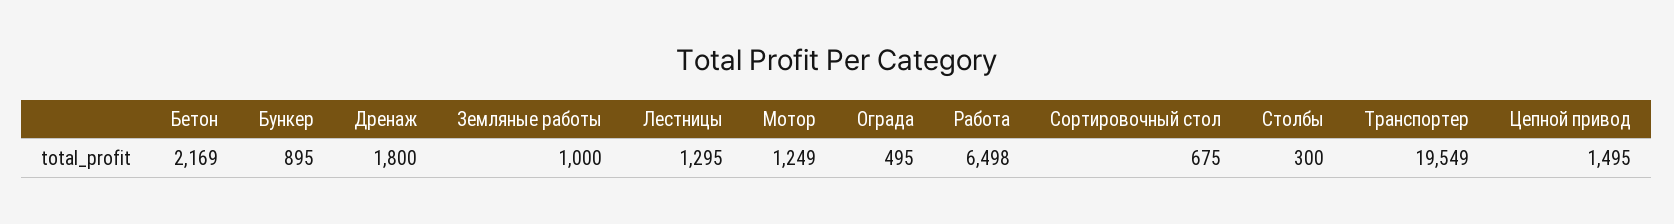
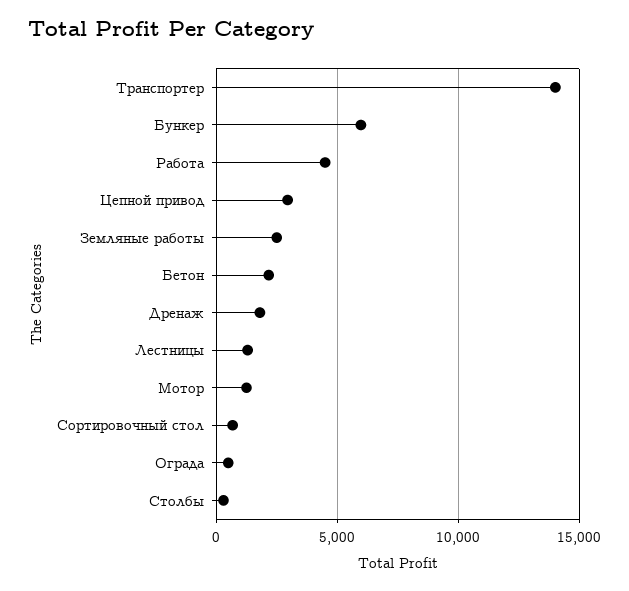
  {
    "Бетон": 2169,
-   "Бункер": 895,
+   "Бункер": 6000,
    "Дренаж": 1800,
-   "Земляные работы": 1000,
+   "Земляные работы": 2500,
    "Лестницы": 1295,
    "Мотор": 1249,
    "Ограда": 495,
-   "Работа": 6498,
+   "Работа": 4500,
    "Сортировочный стол": 675,
    "Столбы": 300,
-   "Транспортер": 19549,
+   "Транспортер": 14000,
-   "Цепной привод": 1495
+   "Цепной привод": 3000
  }

